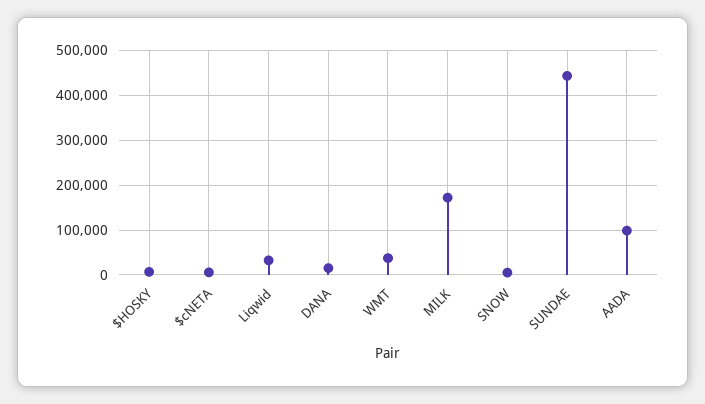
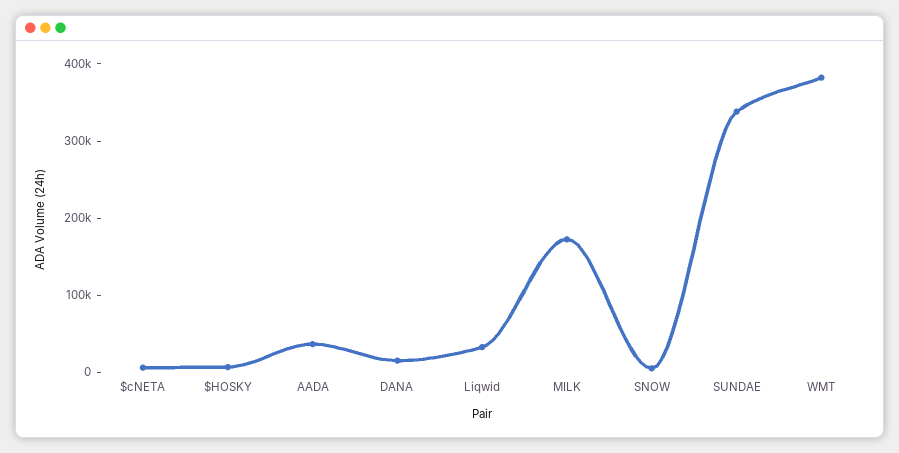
  {
    "$HOSKY": 0,
    "$cNETA": 0,
    "Liqwid": 40000,
    "DANA": 20000,
-   "WMT": 40000,
+   "WMT": 380000,
    "MILK": 180000,
    "SNOW": 0,
-   "SUNDAE": 440000,
+   "SUNDAE": 340000,
-   "AADA": 100000
+   "AADA": 40000
  }

